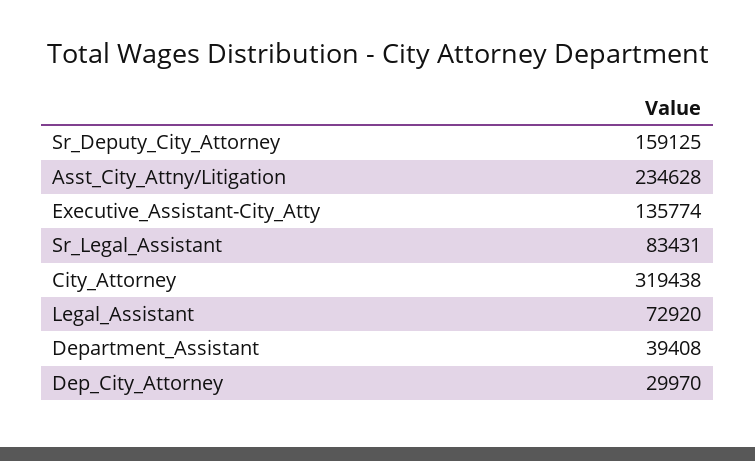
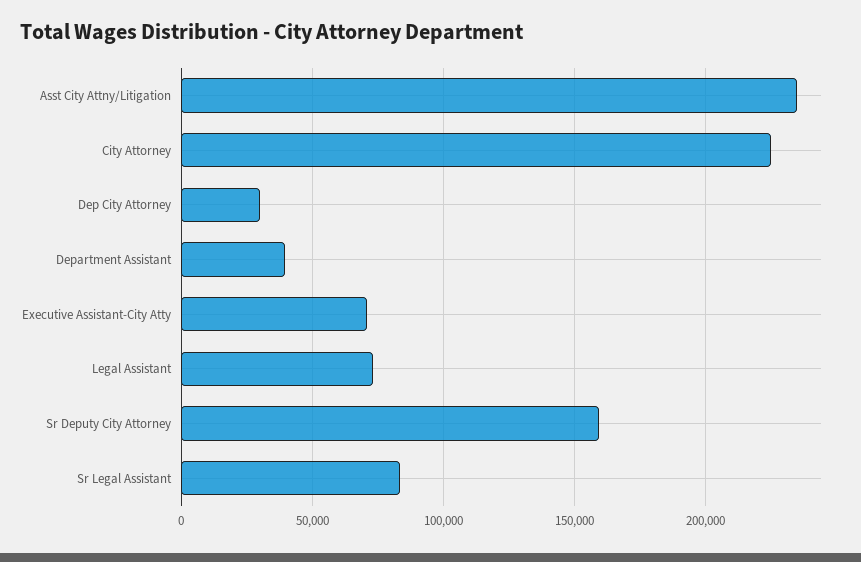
  {
    "Sr_Deputy_City_Attorney": 159125,
    "Asst_City_Attny/Litigation": 234628,
-   "Executive_Assistant-City_Atty": 135774,
+   "Executive_Assistant-City_Atty": 70000,
    "Sr_Legal_Assistant": 83431,
-   "City_Attorney": 319438,
+   "City_Attorney": 225000,
    "Legal_Assistant": 72920,
    "Department_Assistant": 39408,
    "Dep_City_Attorney": 29970
  }

